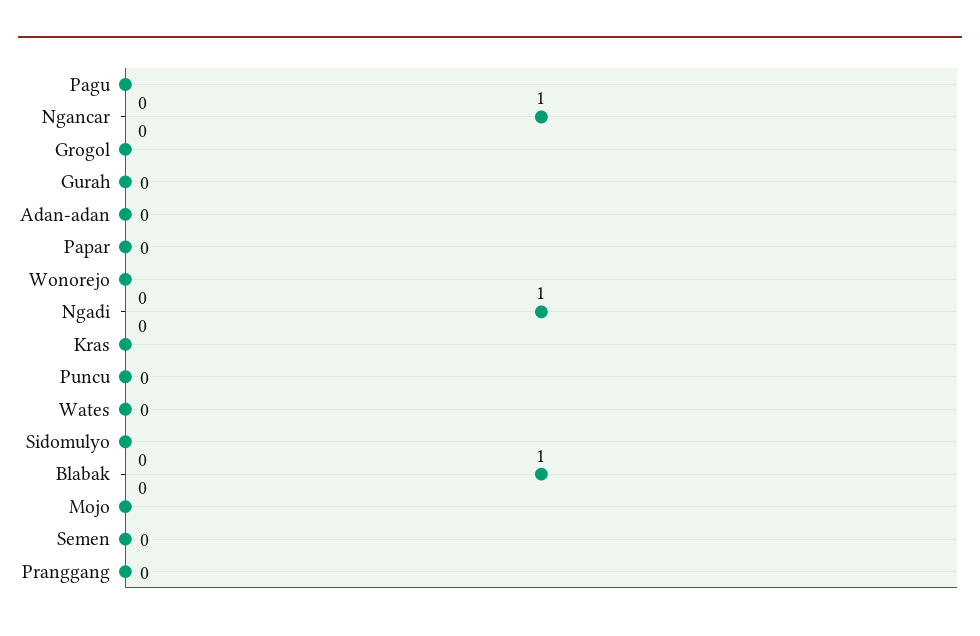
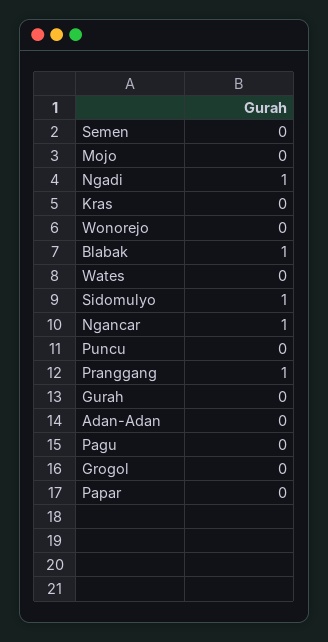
  {
    "Pagu": 0,
    "Ngancar": 1,
    "Grogol": 0,
    "Gurah": 0,
    "Adan-adan": 0,
    "Papar": 0,
    "Wonorejo": 0,
    "Ngadi": 1,
    "Kras": 0,
    "Puncu": 0,
    "Wates": 0,
-   "Sidomulyo": 0,
+   "Sidomulyo": 1,
    "Blabak": 1,
    "Mojo": 0,
    "Semen": 0,
-   "Pranggang": 0
+   "Pranggang": 1
  }

